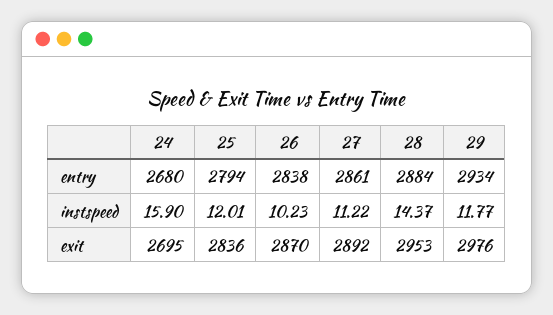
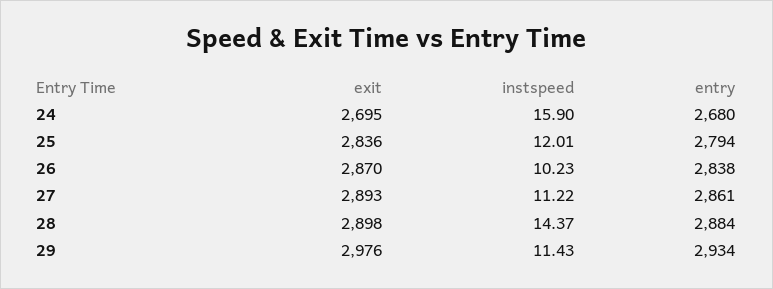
  {
    "24": {
      "entry": 2680,
      "instspeed": 15.9,
      "exit": 2695
    },
    "25": {
      "entry": 2794,
      "instspeed": 12.01,
      "exit": 2836
    },
    "26": {
      "entry": 2838,
      "instspeed": 10.23,
      "exit": 2870
    },
    "27": {
      "entry": 2861,
      "instspeed": 11.22,
-     "exit": 2892
+     "exit": 2893
    },
    "28": {
      "entry": 2884,
      "instspeed": 14.37,
-     "exit": 2953
+     "exit": 2898
    },
    "29": {
      "entry": 2934,
-     "instspeed": 11.77,
+     "instspeed": 11.43,
      "exit": 2976
    }
  }

